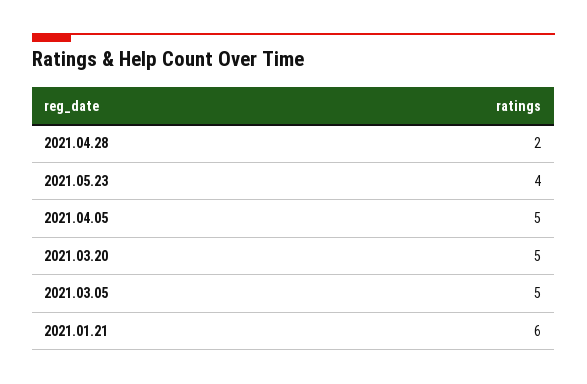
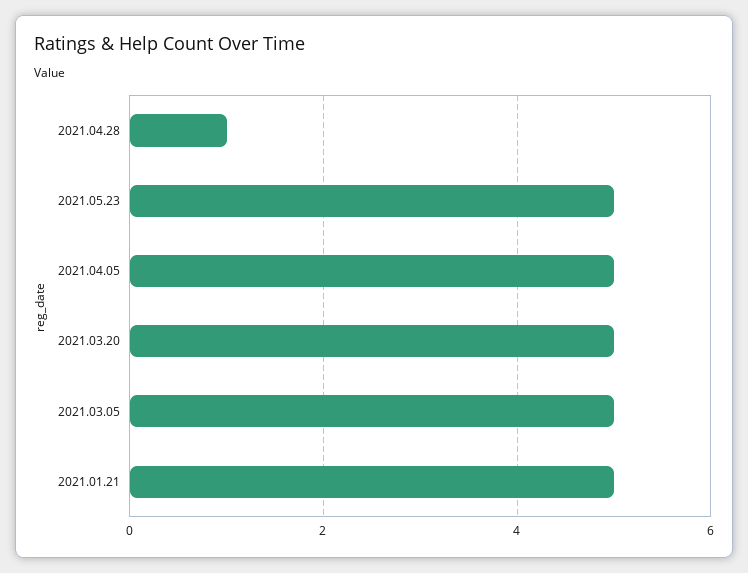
  {
-   "2021.04.28": 2,
+   "2021.04.28": 1,
-   "2021.05.23": 4,
+   "2021.05.23": 5,
    "2021.04.05": 5,
    "2021.03.20": 5,
    "2021.03.05": 5,
-   "2021.01.21": 6
+   "2021.01.21": 5
  }

